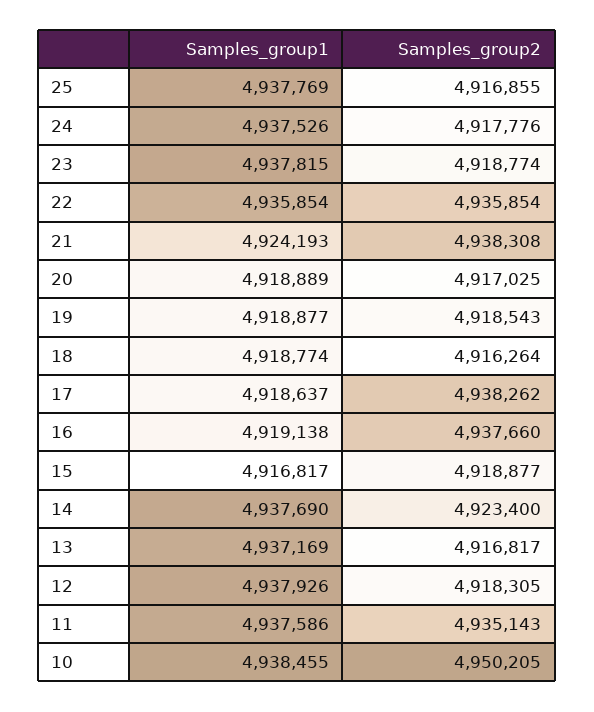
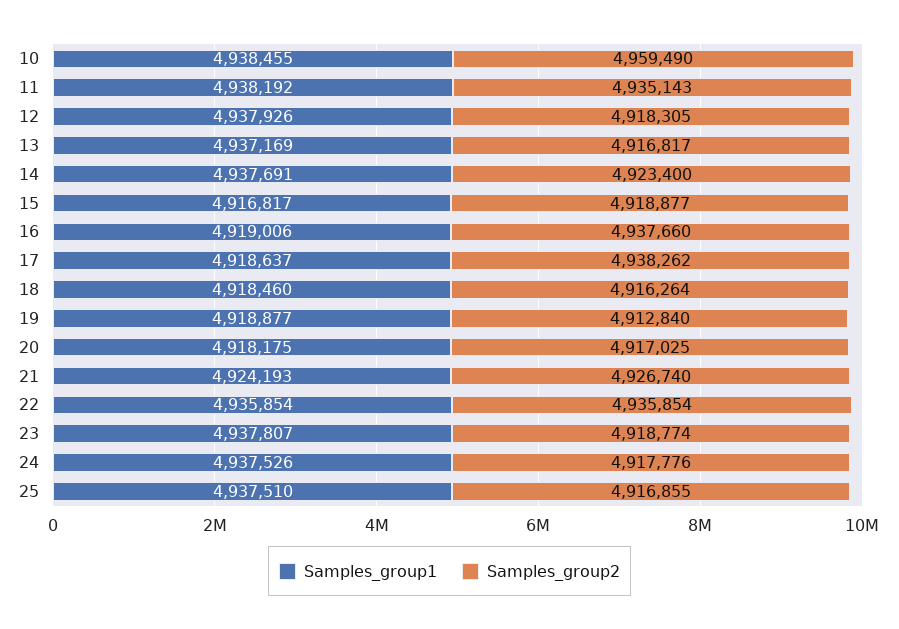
  {
    "Samples_group1": {
-     "25": 4937769,
+     "25": 4937510,
      "24": 4937526,
-     "23": 4937815,
+     "23": 4937807,
      "22": 4935854,
      "21": 4924193,
-     "20": 4918889,
+     "20": 4918175,
      "19": 4918877,
-     "18": 4918774,
+     "18": 4918460,
      "17": 4918637,
-     "16": 4919138,
+     "16": 4919006,
      "15": 4916817,
-     "14": 4937690,
+     "14": 4937691,
      "13": 4937169,
      "12": 4937926,
-     "11": 4937586,
+     "11": 4938192,
      "10": 4938455
    },
    "Samples_group2": {
      "25": 4916855,
      "24": 4917776,
      "23": 4918774,
      "22": 4935854,
-     "21": 4938308,
+     "21": 4926740,
      "20": 4917025,
-     "19": 4918543,
+     "19": 4912840,
      "18": 4916264,
      "17": 4938262,
      "16": 4937660,
      "15": 4918877,
      "14": 4923400,
      "13": 4916817,
      "12": 4918305,
      "11": 4935143,
-     "10": 4950205
+     "10": 4959490
    }
  }

